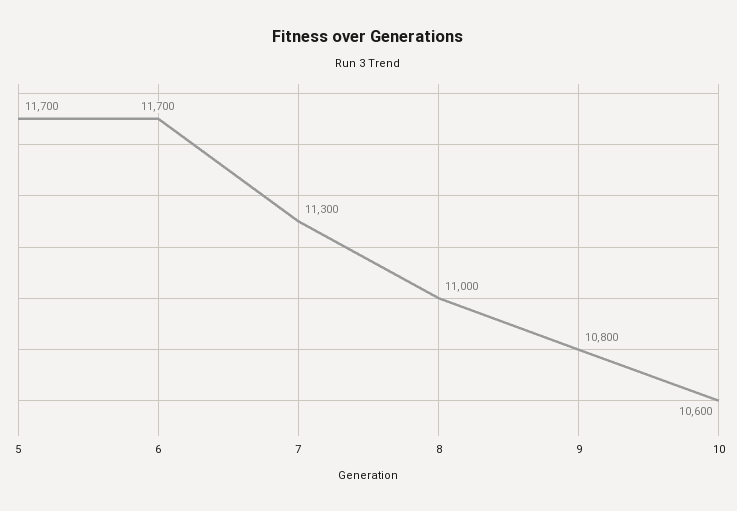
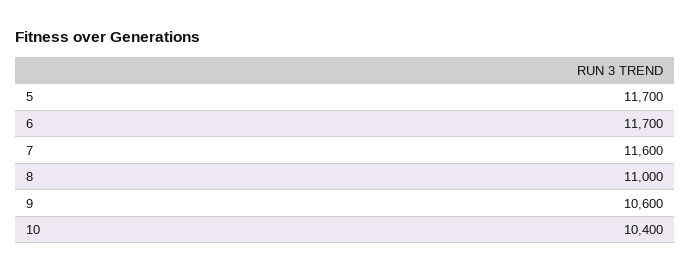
  {
    "5": 11700,
    "6": 11700,
-   "7": 11300,
+   "7": 11600,
    "8": 11000,
-   "9": 10800,
+   "9": 10600,
-   "10": 10600
+   "10": 10400
  }

